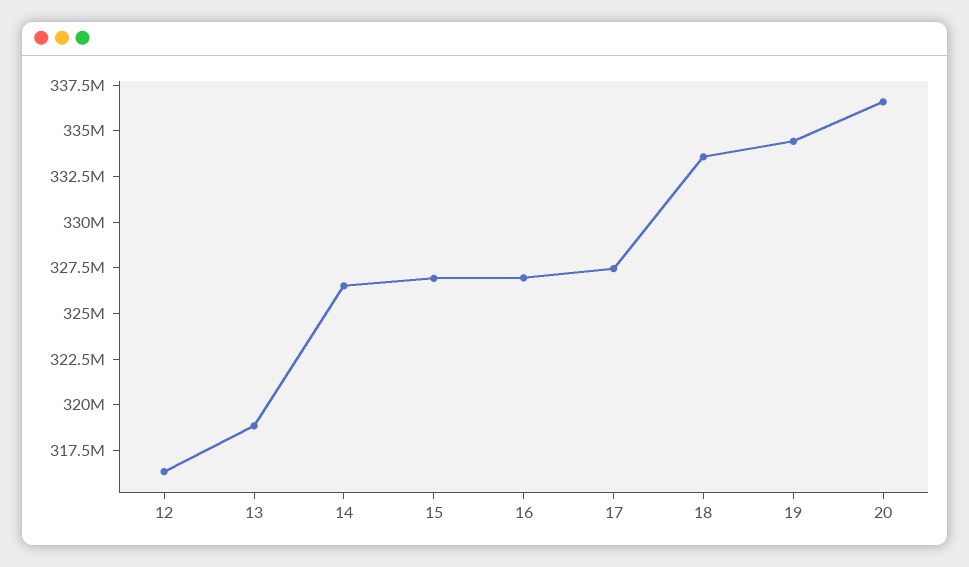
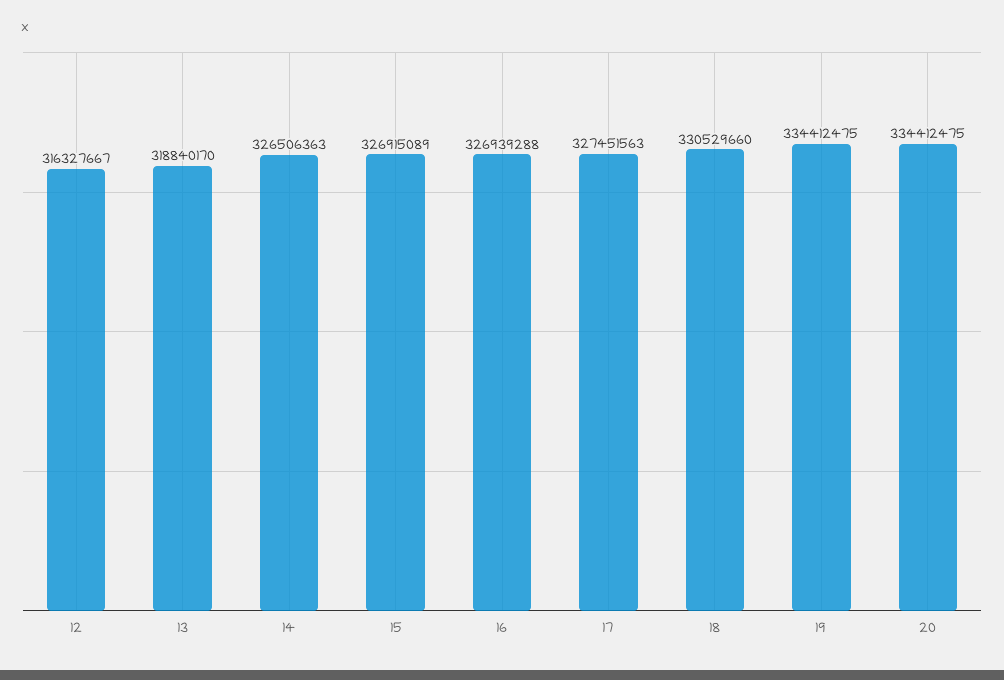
  {
    "12": 316327667,
    "13": 318840170,
    "14": 326506363,
    "15": 326915089,
    "16": 326939288,
    "17": 327451563,
-   "18": 333500000,
+   "18": 330529660,
    "19": 334412475,
-   "20": 336500000
+   "20": 334412475
  }

